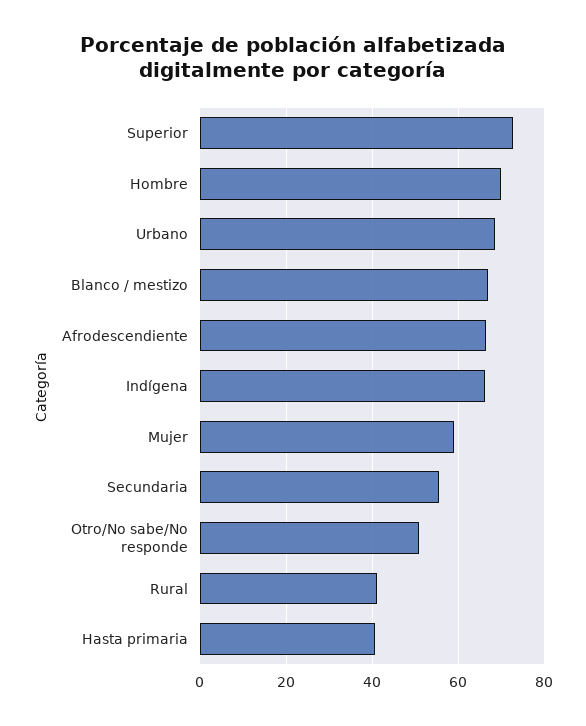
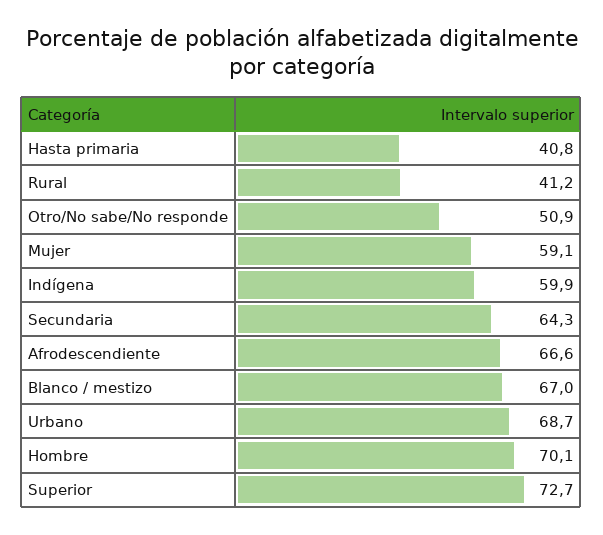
  {
    "Superior": 72.7,
    "Hombre": 70.1,
    "Urbano": 68.7,
    "Blanco / mestizo": 67,
    "Afrodescendiente": 66.6,
-   "Indígena": 66,
+   "Indígena": 59.9,
    "Mujer": 59.1,
-   "Secundaria": 56,
+   "Secundaria": 64.3,
    "Otro/No sabe/No responde": 50.9,
    "Rural": 41.2,
    "Hasta primaria": 40.8
  }

